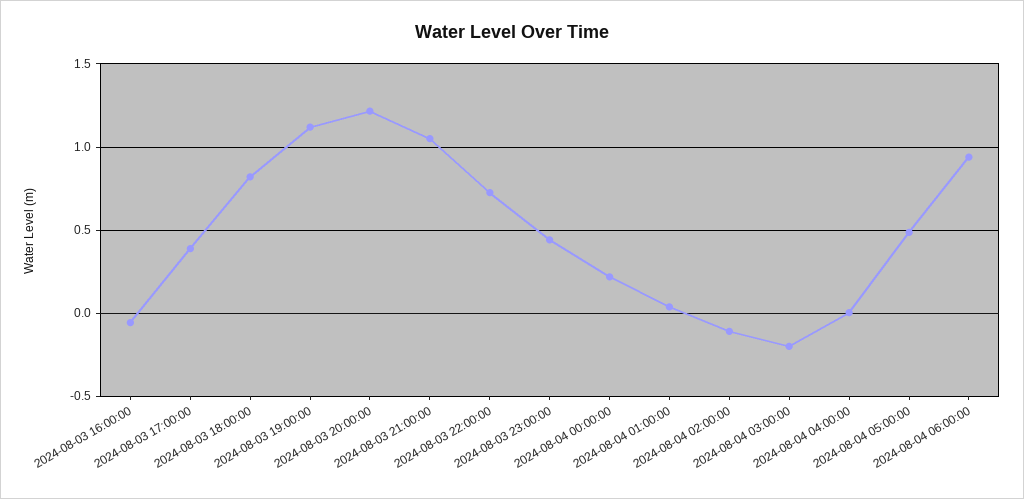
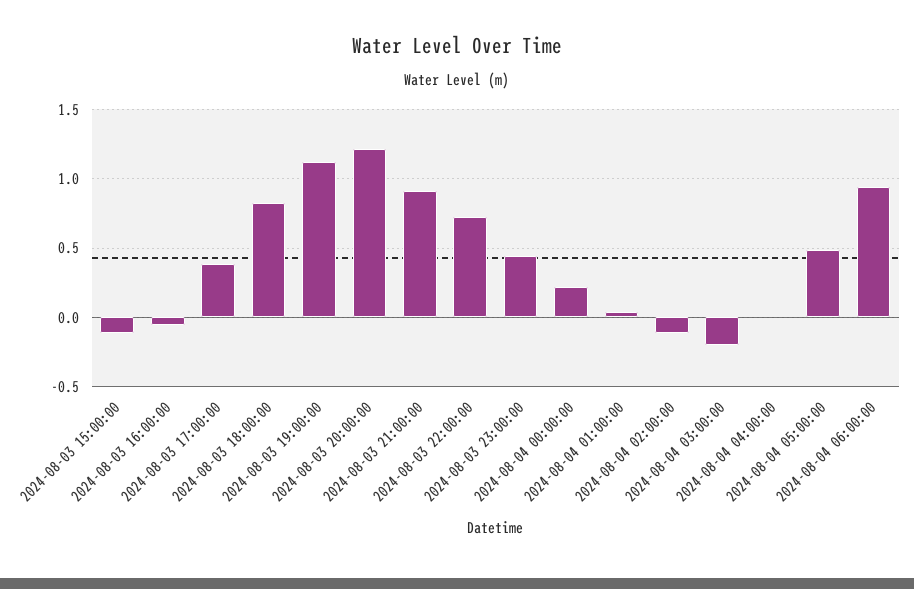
  {
    "2024-08-03 16:00:00": -0.05,
    "2024-08-03 17:00:00": 0.4,
    "2024-08-03 18:00:00": 0.8,
    "2024-08-03 19:00:00": 1.1,
    "2024-08-03 20:00:00": 1.2,
-   "2024-08-03 21:00:00": 1.05,
+   "2024-08-03 21:00:00": 0.9,
    "2024-08-03 22:00:00": 0.75,
    "2024-08-03 23:00:00": 0.45,
    "2024-08-04 00:00:00": 0.2,
    "2024-08-04 01:00:00": 0.05,
    "2024-08-04 02:00:00": -0.1,
    "2024-08-04 03:00:00": -0.2,
    "2024-08-04 04:00:00": 0,
    "2024-08-04 05:00:00": 0.5,
-   "2024-08-04 06:00:00": 0.95
+   "2024-08-04 06:00:00": 0.95,
+   "2024-08-03 15:00:00": -0.1
  }

